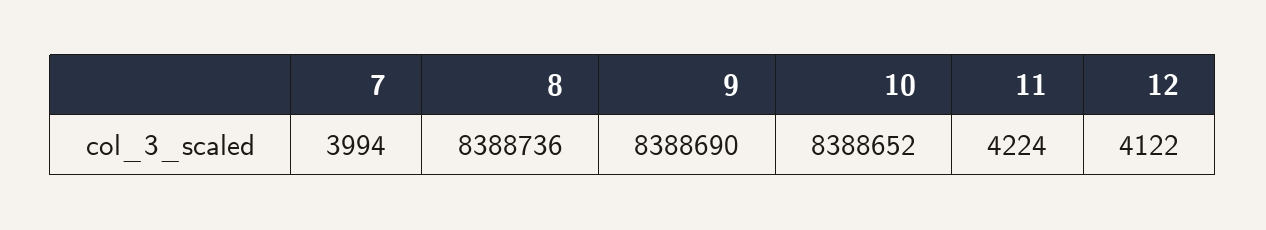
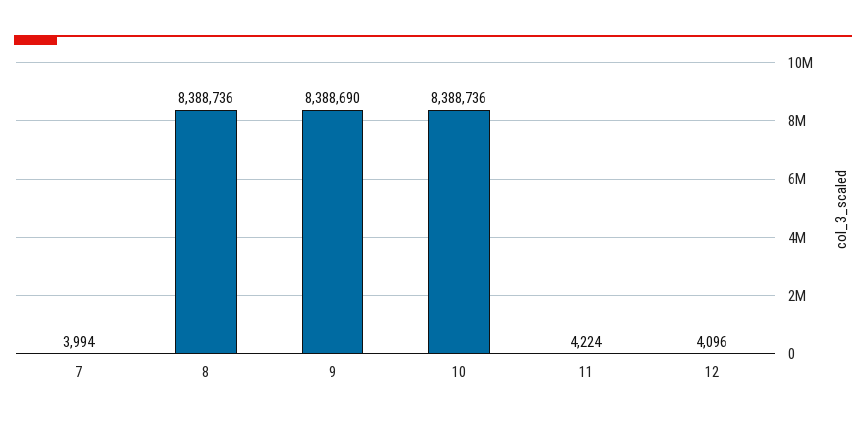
  {
    "7": 3994,
    "8": 8388736,
    "9": 8388690,
-   "10": 8388652,
+   "10": 8388736,
    "11": 4224,
-   "12": 4122
+   "12": 4096
  }

